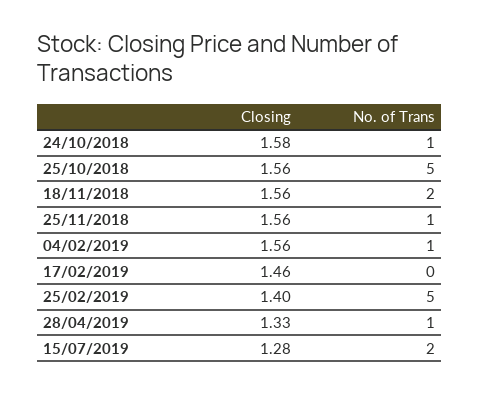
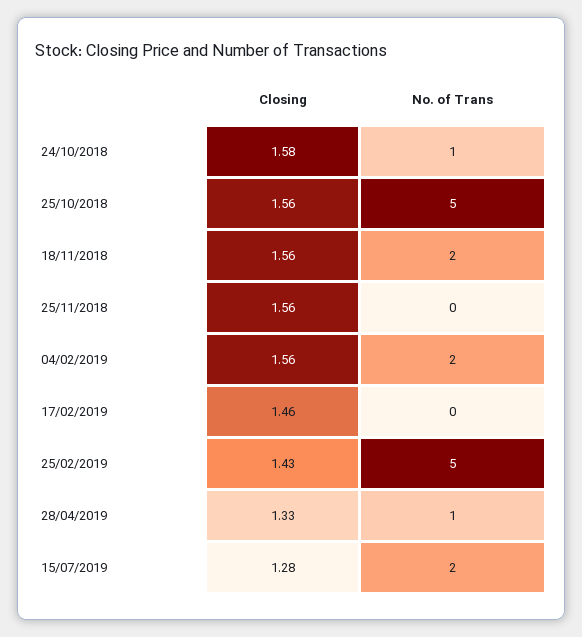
  {
    "Closing": {
      "24/10/2018": 1.58,
      "25/10/2018": 1.56,
      "18/11/2018": 1.56,
      "25/11/2018": 1.56,
      "04/02/2019": 1.56,
      "17/02/2019": 1.46,
-     "25/02/2019": 1.4,
+     "25/02/2019": 1.43,
      "28/04/2019": 1.33,
      "15/07/2019": 1.28
    },
    "No. of Trans": {
      "24/10/2018": 1,
      "25/10/2018": 5,
      "18/11/2018": 2,
-     "25/11/2018": 1,
+     "25/11/2018": 0,
-     "04/02/2019": 1,
+     "04/02/2019": 2,
      "17/02/2019": 0,
      "25/02/2019": 5,
      "28/04/2019": 1,
      "15/07/2019": 2
    }
  }

